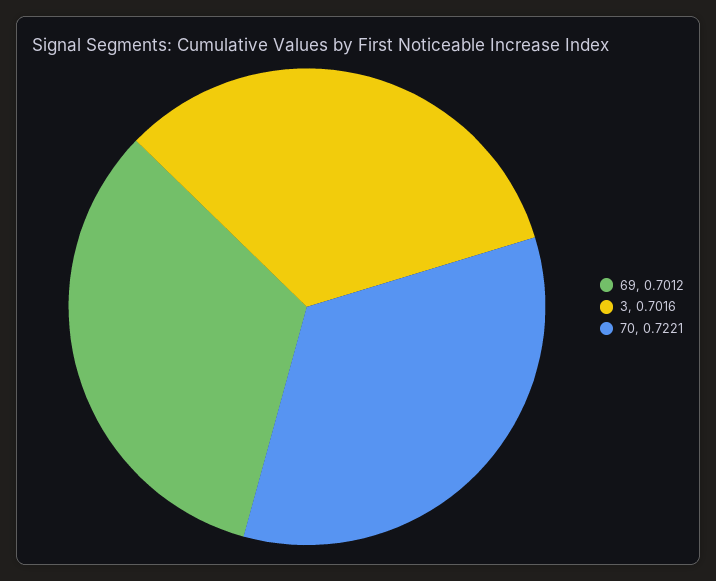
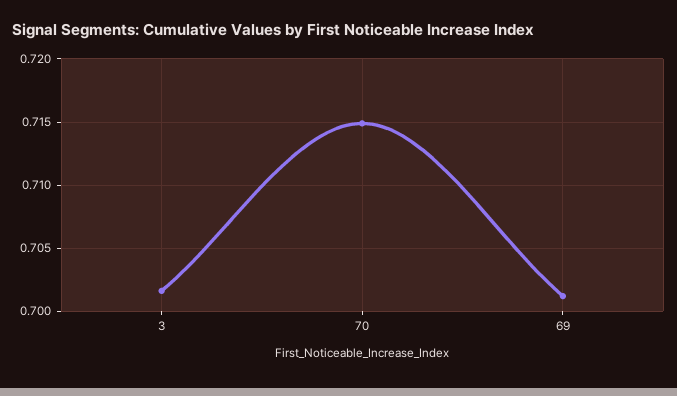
  {
    "69": 0.7012,
    "3": 0.7016,
-   "70": 0.7221
+   "70": 0.715
  }

